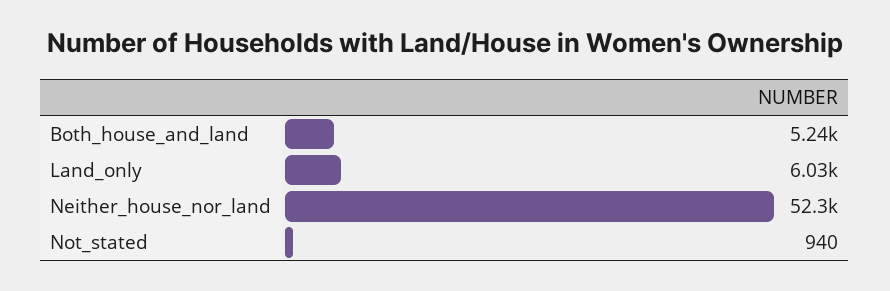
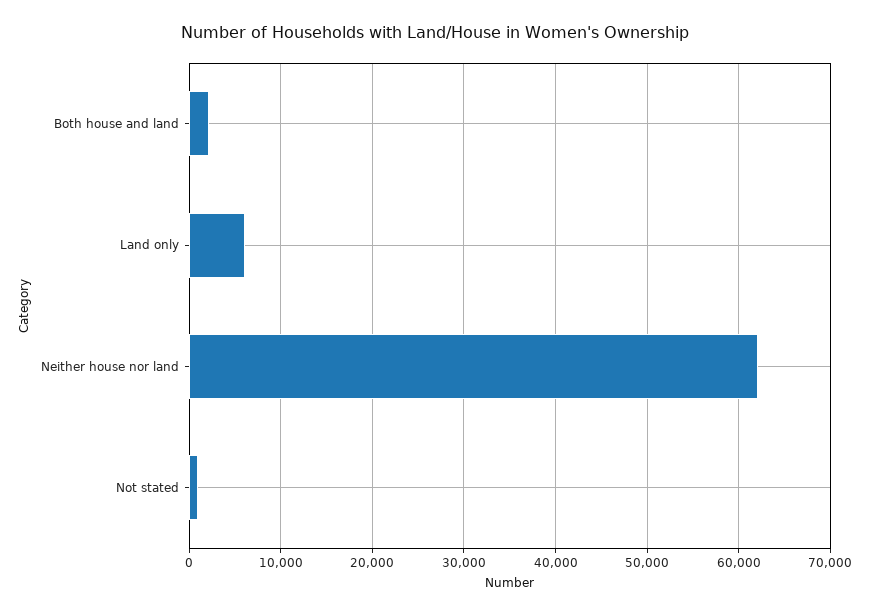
  {
-   "Both_house_and_land": 5240,
+   "Both_house_and_land": 2000,
    "Land_only": 6030,
-   "Neither_house_nor_land": 52300,
+   "Neither_house_nor_land": 62000,
    "Not_stated": 940
  }

